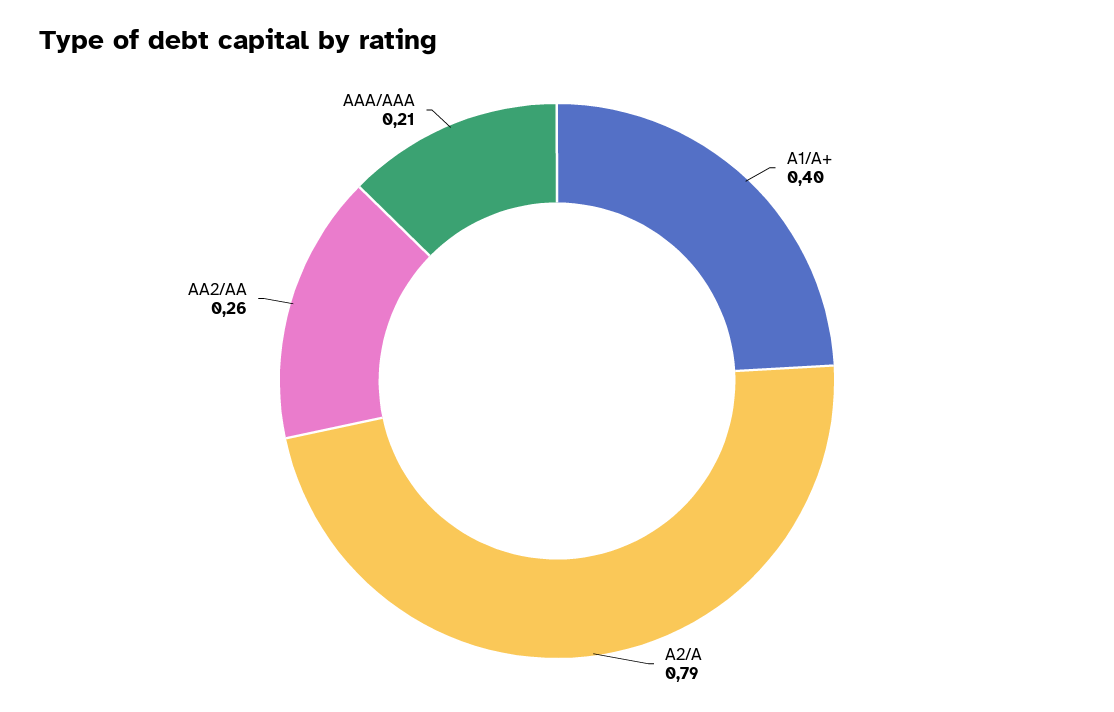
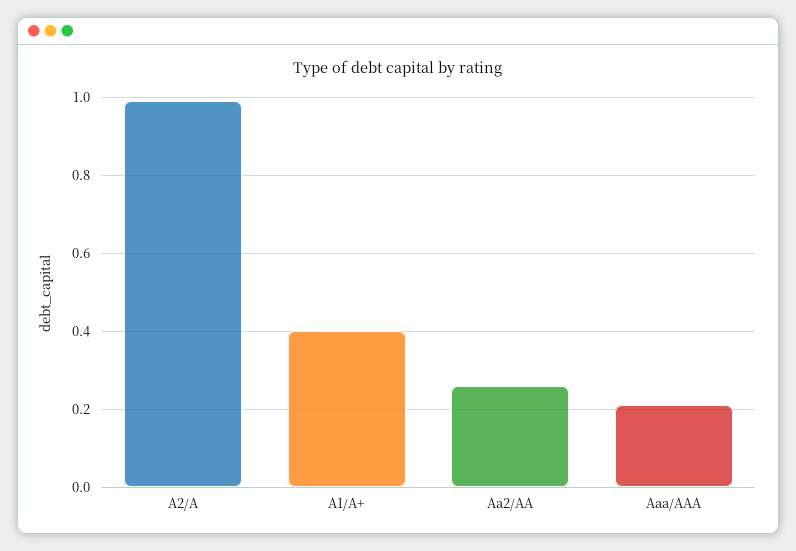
  {
    "A1/A+": 0.4,
-   "A2/A": 0.79,
+   "A2/A": 1,
    "AA2/AA": 0.26,
    "AAA/AAA": 0.21
  }

